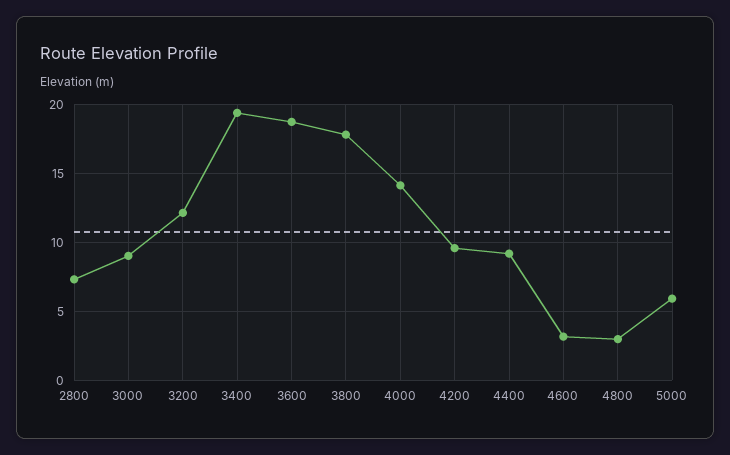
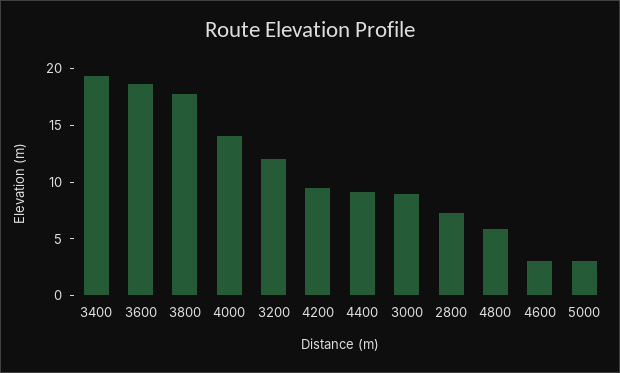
  {
    "2800": 7.5,
    "3000": 9,
    "3200": 12,
    "3400": 19.5,
    "3600": 19,
    "3800": 18,
    "4000": 14,
    "4200": 9.5,
    "4400": 9,
    "4600": 3,
-   "4800": 3,
+   "4800": 6,
-   "5000": 6
+   "5000": 3
  }

